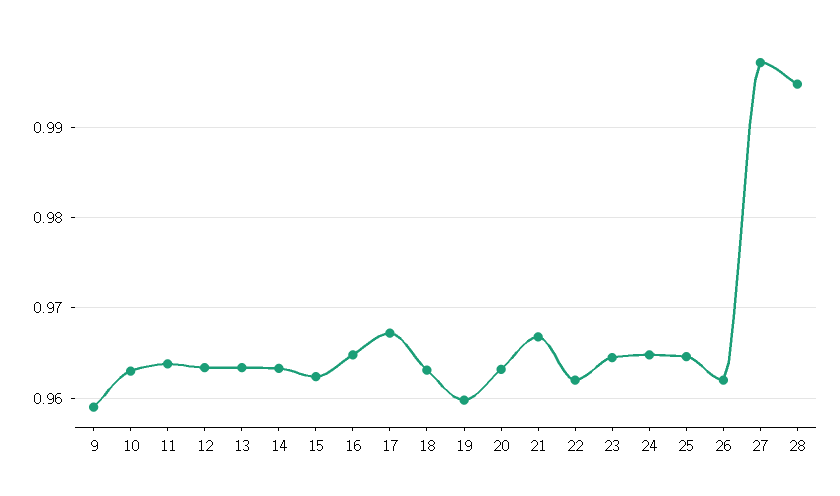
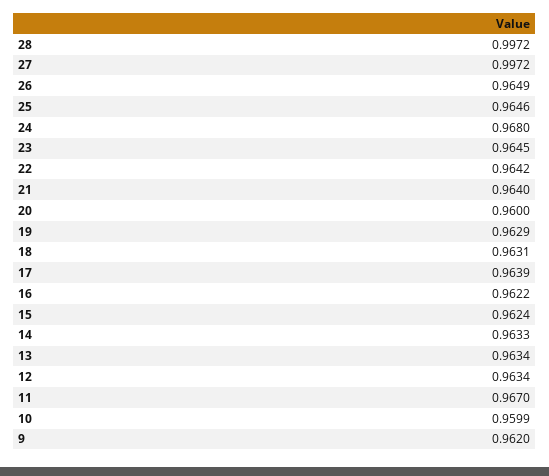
  {
-   "9": 0.959,
+   "9": 0.962,
-   "10": 0.963,
+   "10": 0.9599,
-   "11": 0.964,
+   "11": 0.967,
    "12": 0.9634,
    "13": 0.9634,
    "14": 0.9633,
    "15": 0.9624,
-   "16": 0.965,
+   "16": 0.9622,
-   "17": 0.967,
+   "17": 0.9639,
    "18": 0.9631,
-   "19": 0.96,
+   "19": 0.9629,
-   "20": 0.963,
+   "20": 0.96,
-   "21": 0.967,
+   "21": 0.964,
-   "22": 0.962,
+   "22": 0.9642,
    "23": 0.9645,
-   "24": 0.965,
+   "24": 0.968,
    "25": 0.9646,
-   "26": 0.962,
+   "26": 0.9649,
    "27": 0.9972,
-   "28": 0.995
+   "28": 0.9972
  }

